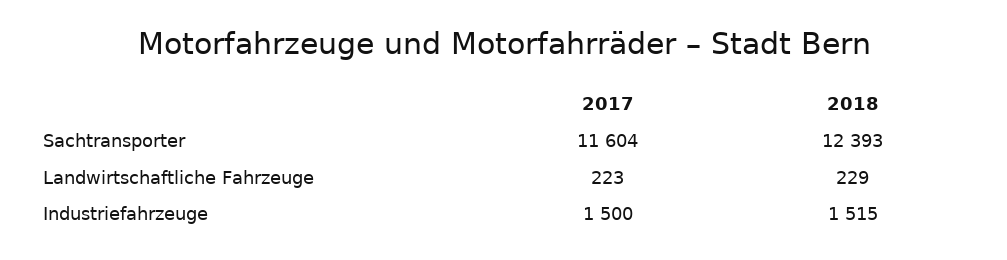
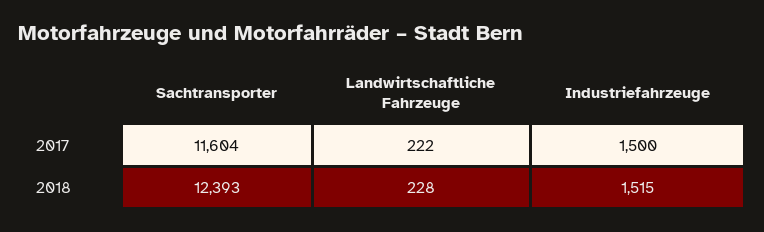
  {
    "2017": {
      "Sachtransporter": 11604,
-     "Landwirtschaftliche Fahrzeuge": 223,
+     "Landwirtschaftliche Fahrzeuge": 222,
      "Industriefahrzeuge": 1500
    },
    "2018": {
      "Sachtransporter": 12393,
-     "Landwirtschaftliche Fahrzeuge": 229,
+     "Landwirtschaftliche Fahrzeuge": 228,
      "Industriefahrzeuge": 1515
    }
  }

